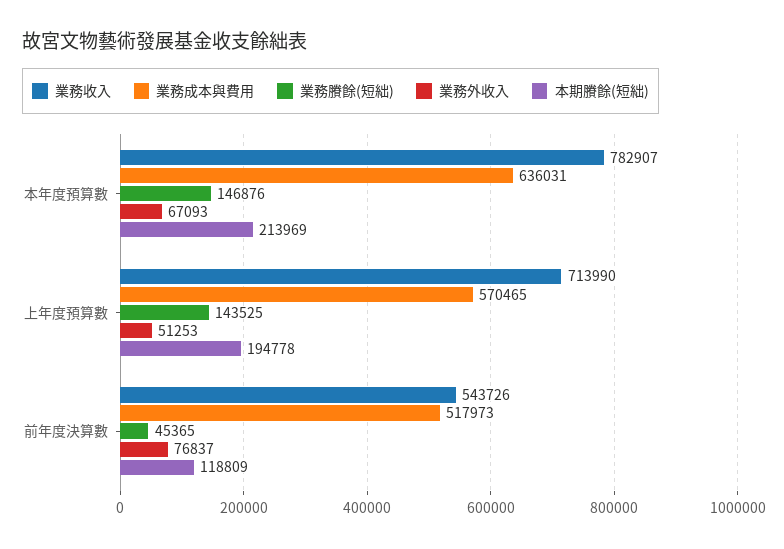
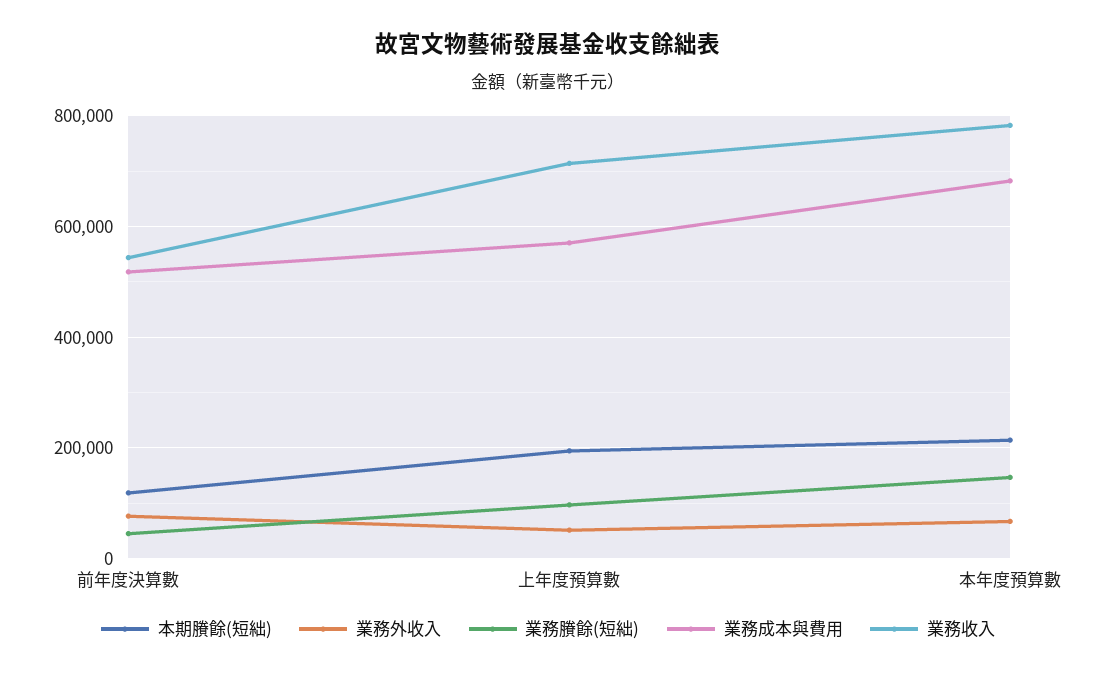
  {
    "業務收入": {
      "本年度預算數": 782907,
      "上年度預算數": 713990,
      "前年度決算數": 543726
    },
    "業務成本與費用": {
-     "本年度預算數": 636031,
+     "本年度預算數": 680000,
      "上年度預算數": 570465,
      "前年度決算數": 517973
    },
    "業務賸餘(短絀)": {
      "本年度預算數": 146876,
-     "上年度預算數": 143525,
+     "上年度預算數": 100000,
      "前年度決算數": 45365
    },
    "業務外收入": {
      "本年度預算數": 67093,
      "上年度預算數": 51253,
      "前年度決算數": 76837
    },
    "本期賸餘(短絀)": {
      "本年度預算數": 213969,
      "上年度預算數": 194778,
      "前年度決算數": 118809
    }
  }

